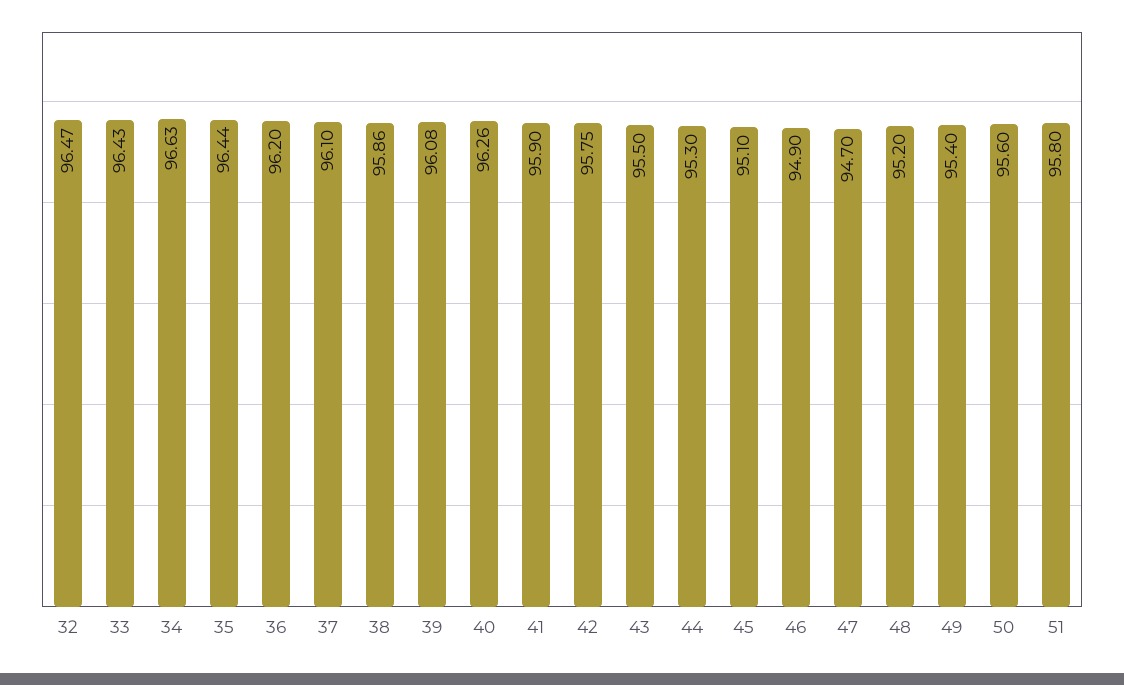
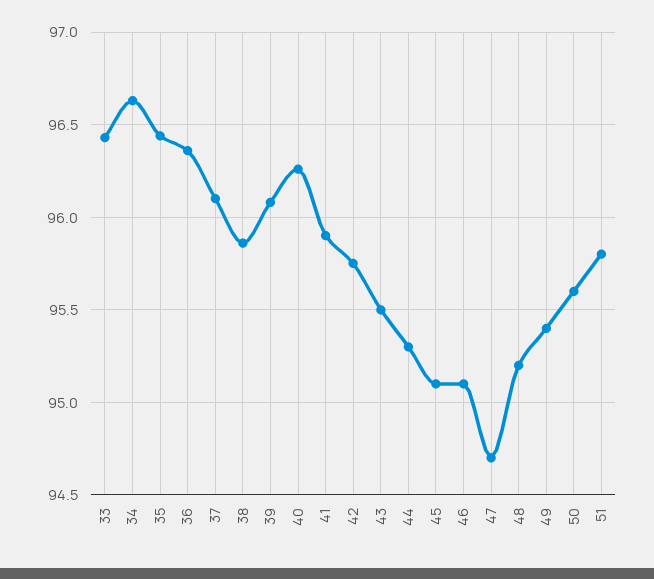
  {
-   "32": 96.47,
    "33": 96.43,
    "34": 96.63,
    "35": 96.44,
-   "36": 96.2,
+   "36": 96.35,
    "37": 96.1,
    "38": 95.86,
    "39": 96.08,
    "40": 96.26,
    "41": 95.9,
    "42": 95.75,
    "43": 95.5,
    "44": 95.3,
    "45": 95.1,
-   "46": 94.9,
+   "46": 95.1,
    "47": 94.7,
    "48": 95.2,
    "49": 95.4,
    "50": 95.6,
    "51": 95.8
  }

